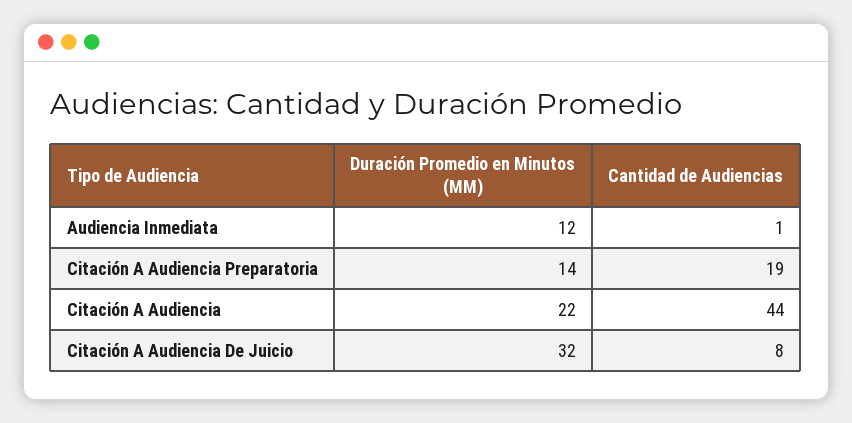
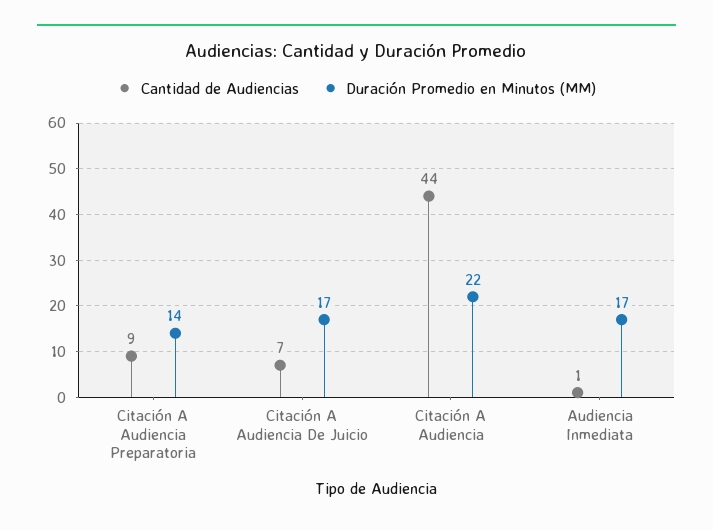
  {
    "Duración Promedio en Minutos (MM)": {
-     "Audiencia Inmediata": 12,
+     "Audiencia Inmediata": 17,
      "Citación A Audiencia Preparatoria": 14,
      "Citación A Audiencia": 22,
-     "Citación A Audiencia De Juicio": 32
+     "Citación A Audiencia De Juicio": 17
    },
    "Cantidad de Audiencias": {
      "Audiencia Inmediata": 1,
-     "Citación A Audiencia Preparatoria": 19,
+     "Citación A Audiencia Preparatoria": 9,
      "Citación A Audiencia": 44,
-     "Citación A Audiencia De Juicio": 8
+     "Citación A Audiencia De Juicio": 7
    }
  }

